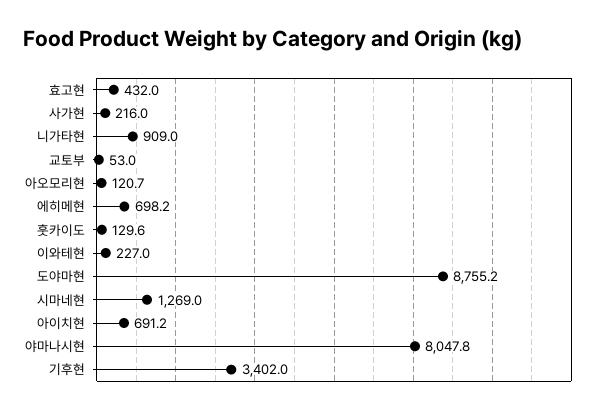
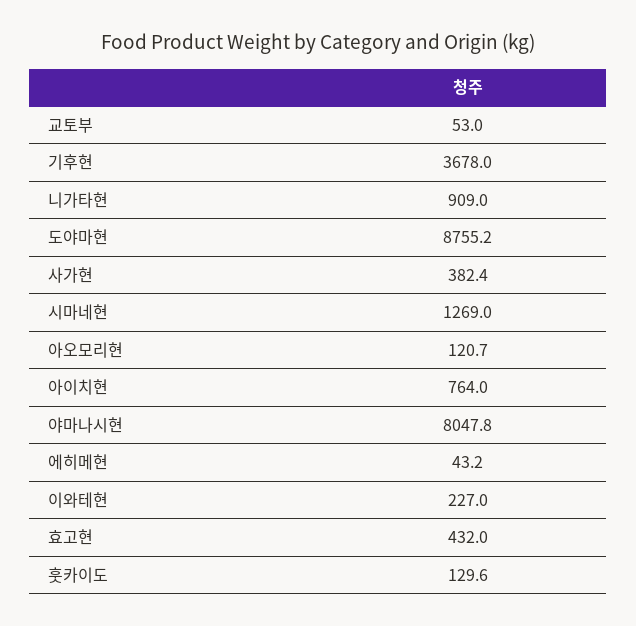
  {
    "효고현": 432,
-   "사가현": 216,
+   "사가현": 382.4,
    "니가타현": 909,
    "교토부": 53,
    "아오모리현": 120.7,
-   "에히메현": 698.2,
+   "에히메현": 43.2,
    "훗카이도": 129.6,
    "이와테현": 227,
    "도야마현": 8755.2,
    "시마네현": 1269,
-   "아이치현": 691.2,
+   "아이치현": 764,
    "야마나시현": 8047.8,
-   "기후현": 3402
+   "기후현": 3678
  }

